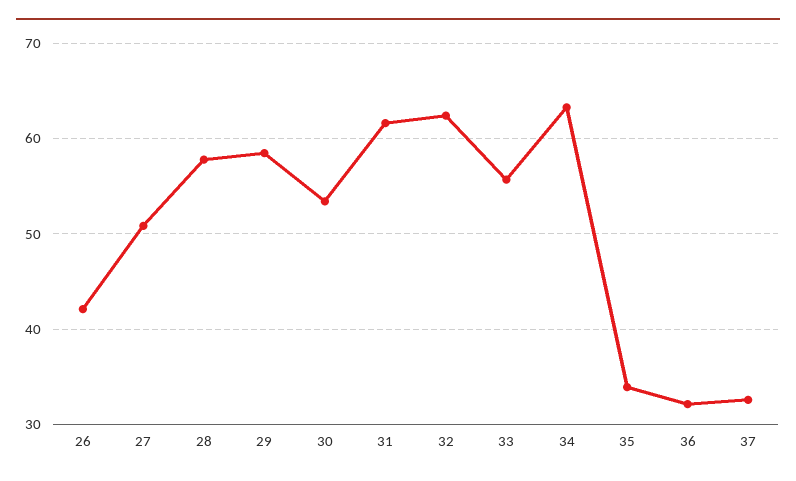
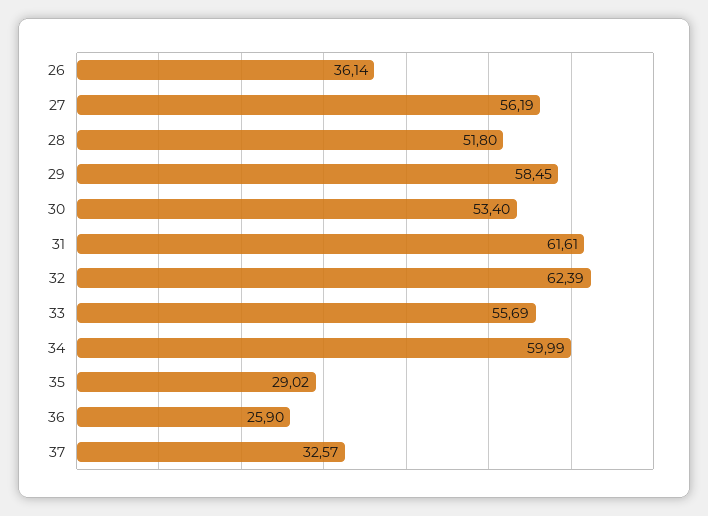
  {
-   "26": 42,
+   "26": 36.14,
-   "27": 51,
+   "27": 56.19,
-   "28": 58,
+   "28": 51.8,
    "29": 58.45,
    "30": 53.4,
    "31": 61.61,
    "32": 62.39,
    "33": 55.69,
-   "34": 63,
+   "34": 59.99,
-   "35": 34,
+   "35": 29.02,
-   "36": 32,
+   "36": 25.9,
    "37": 32.57
  }

